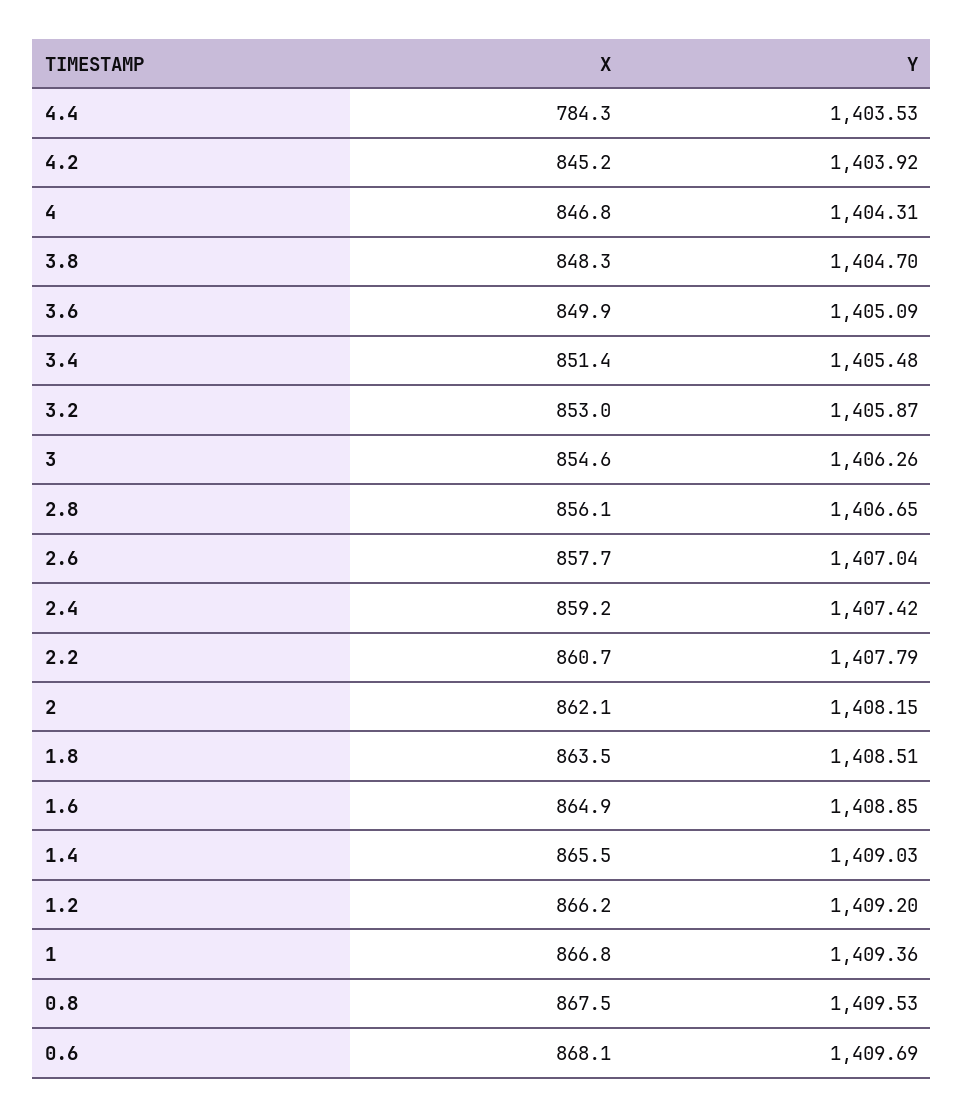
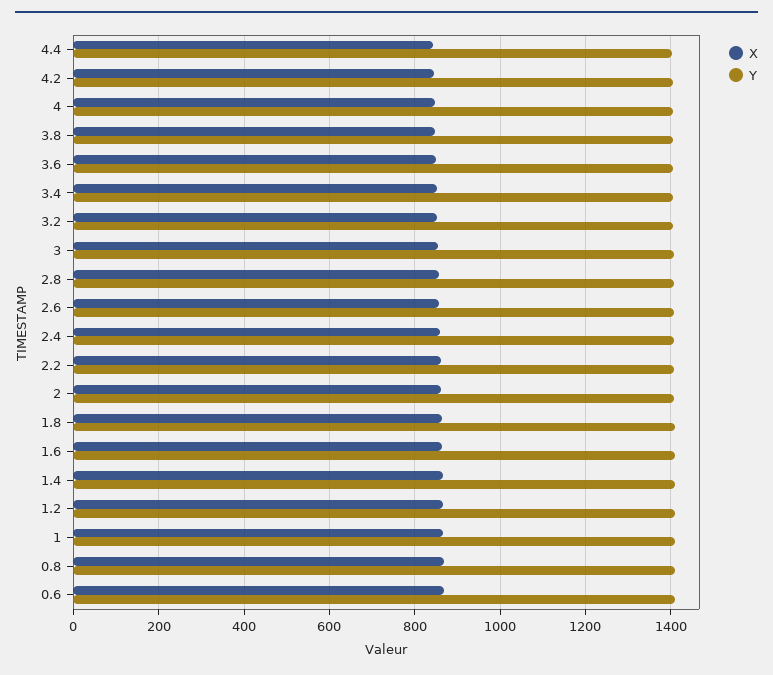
  {
    "X": {
-     "4.4": 784.3,
+     "4.4": 840,
      "4.2": 845.2,
      "4": 846.8,
      "3.8": 848.3,
      "3.6": 849.9,
      "3.4": 851.4,
      "3.2": 853,
      "3": 854.6,
      "2.8": 856.1,
      "2.6": 857.7,
      "2.4": 859.2,
      "2.2": 860.7,
      "2": 862.1,
      "1.8": 863.5,
      "1.6": 864.9,
      "1.4": 865.5,
      "1.2": 866.2,
      "1": 866.8,
      "0.8": 867.5,
      "0.6": 868.1
    },
    "Y": {
      "4.4": 1403.53,
      "4.2": 1403.92,
      "4": 1404.31,
      "3.8": 1404.7,
      "3.6": 1405.09,
      "3.4": 1405.48,
      "3.2": 1405.87,
      "3": 1406.26,
      "2.8": 1406.65,
      "2.6": 1407.04,
      "2.4": 1407.42,
      "2.2": 1407.79,
      "2": 1408.15,
      "1.8": 1408.51,
      "1.6": 1408.85,
      "1.4": 1409.03,
      "1.2": 1409.2,
      "1": 1409.36,
      "0.8": 1409.53,
      "0.6": 1409.69
    }
  }

